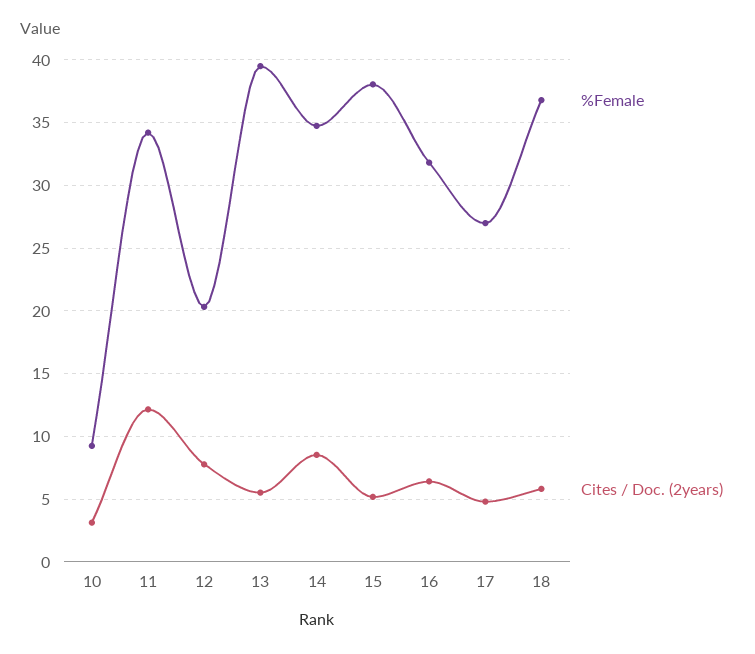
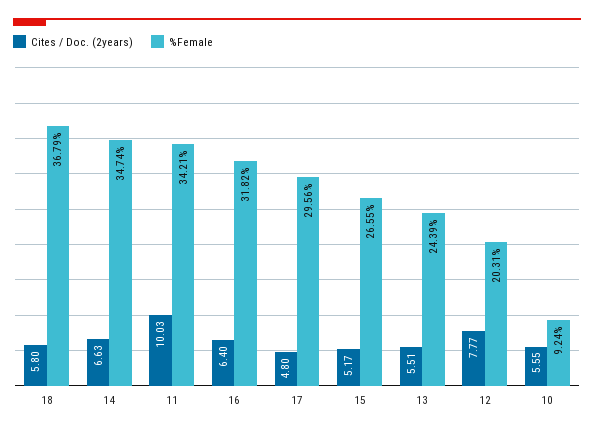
  {
    "%Female": {
      "10": 9.24,
      "11": 34.21,
      "12": 20.31,
-     "13": 39.5,
+     "13": 24.39,
      "14": 34.74,
-     "15": 38,
+     "15": 26.55,
      "16": 31.82,
-     "17": 27,
+     "17": 29.56,
      "18": 36.79
    },
    "Cites / Doc. (2years)": {
-     "10": 3,
+     "10": 5.55,
-     "11": 12,
+     "11": 10.03,
      "12": 7.77,
      "13": 5.51,
-     "14": 8.5,
+     "14": 6.63,
      "15": 5.17,
      "16": 6.4,
      "17": 4.8,
      "18": 5.8
    }
  }

